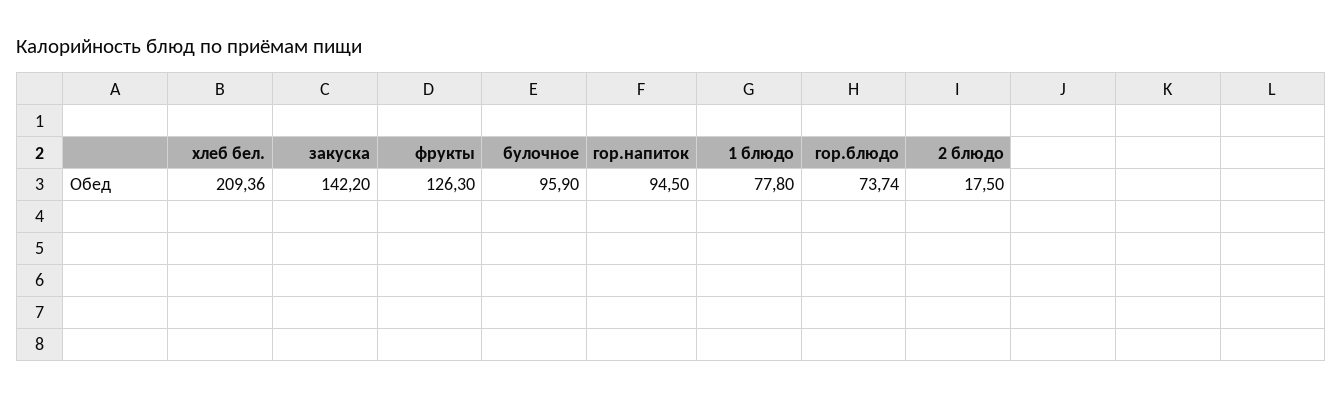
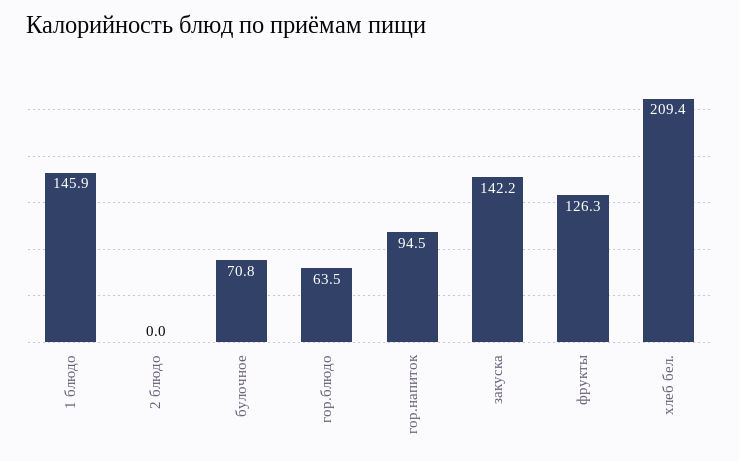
  {
    "хлеб бел.": 209.36,
    "закуска": 142.2,
    "фрукты": 126.3,
-   "булочное": 95.9,
+   "булочное": 70.8,
    "гор.напиток": 94.5,
-   "1 блюдо": 77.8,
+   "1 блюдо": 145.9,
-   "гор.блюдо": 73.74,
+   "гор.блюдо": 63.5,
-   "2 блюдо": 17.5
+   "2 блюдо": 0
  }

